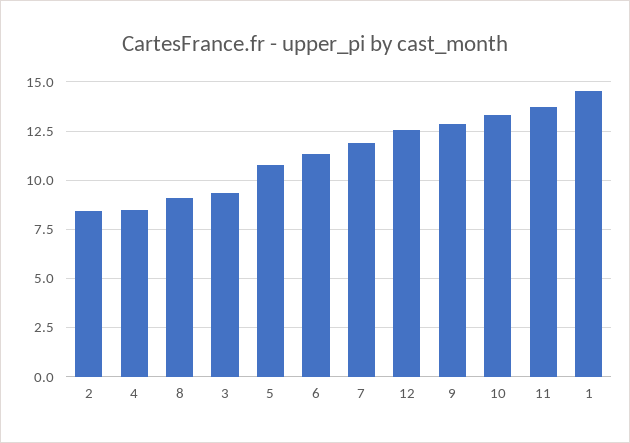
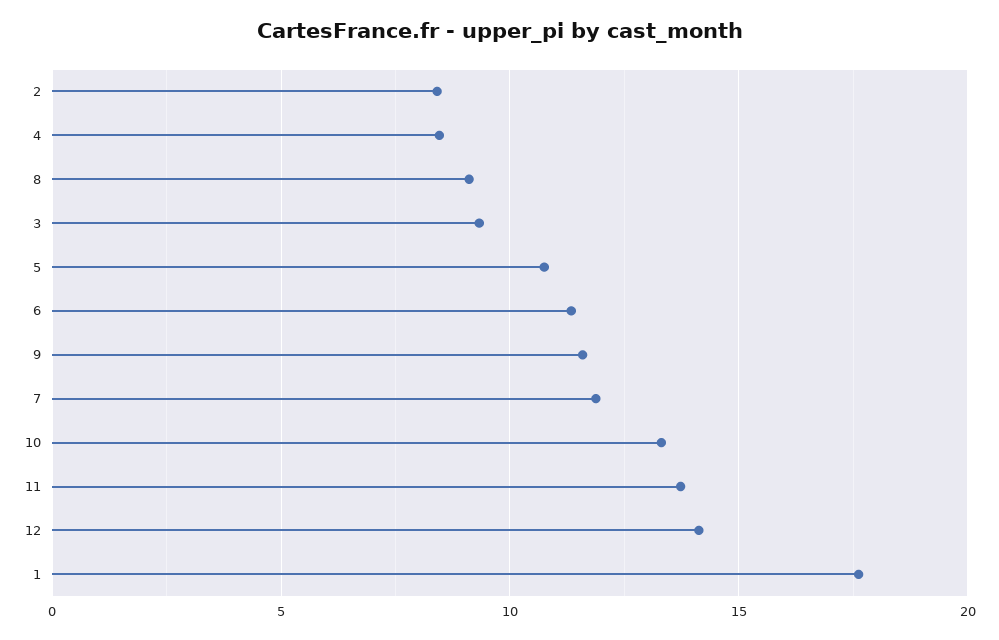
  {
    "2": 8.5,
    "4": 8.5,
    "8": 9,
    "3": 9.5,
    "5": 11,
    "6": 11.5,
    "7": 12,
-   "12": 12.5,
+   "12": 14,
-   "9": 13,
+   "9": 11.5,
    "10": 13.5,
    "11": 13.5,
-   "1": 14.5
+   "1": 17.5
  }

